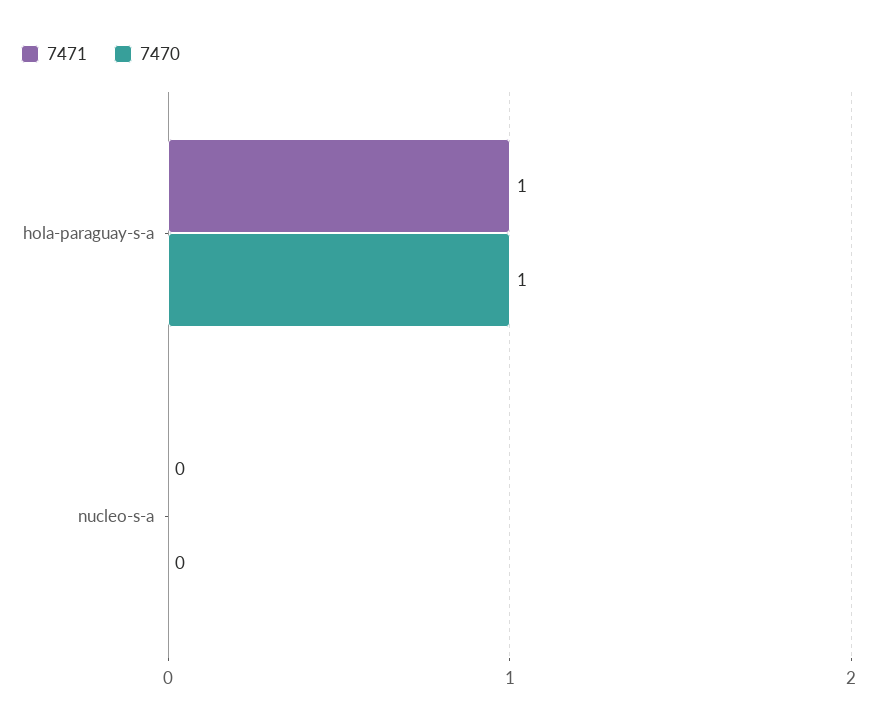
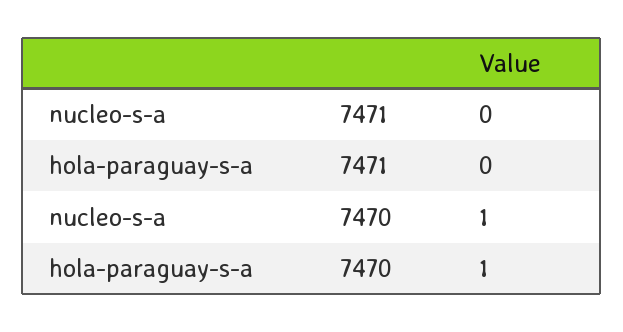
  {
    "7471": {
-     "hola-paraguay-s-a": 1,
+     "hola-paraguay-s-a": 0,
      "nucleo-s-a": 0
    },
    "7470": {
      "hola-paraguay-s-a": 1,
-     "nucleo-s-a": 0
+     "nucleo-s-a": 1
    }
  }

